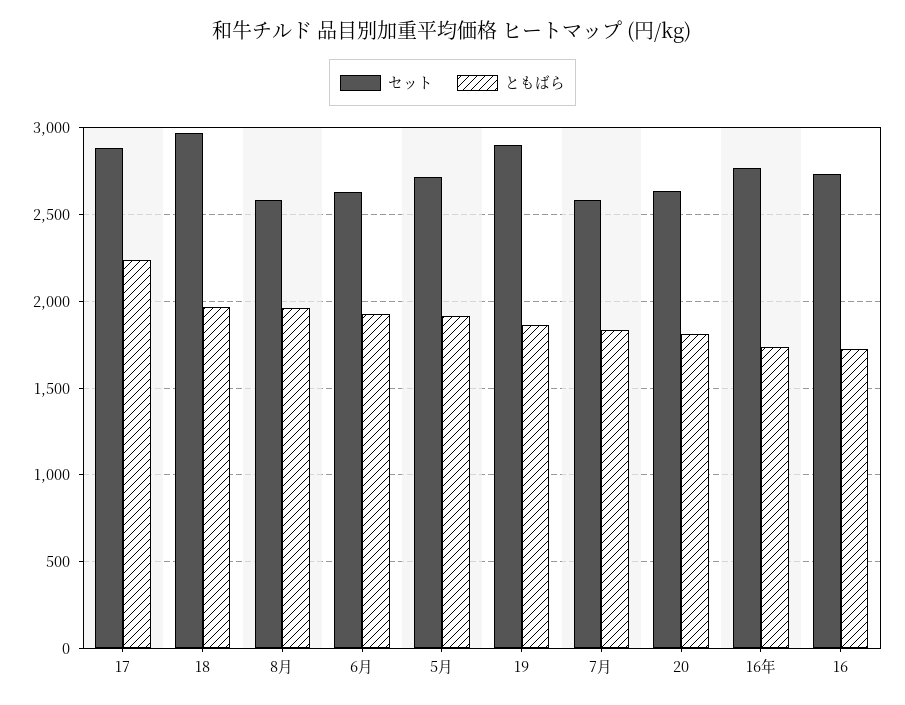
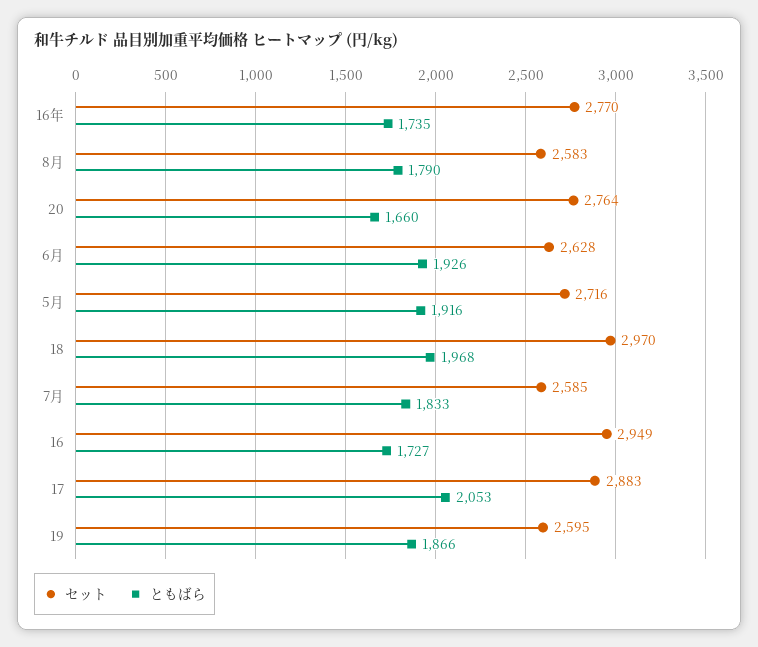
  {
    "セット": {
      "17": 2883,
      "18": 2970,
      "8月": 2583,
      "6月": 2628,
      "5月": 2716,
-     "19": 2900,
+     "19": 2595,
      "7月": 2585,
-     "20": 2650,
+     "20": 2764,
      "16年": 2770,
-     "16": 2750
+     "16": 2949
    },
    "ともばら": {
-     "17": 2250,
+     "17": 2053,
      "18": 1968,
-     "8月": 1950,
+     "8月": 1790,
      "6月": 1926,
      "5月": 1916,
      "19": 1866,
      "7月": 1833,
-     "20": 1800,
+     "20": 1660,
      "16年": 1735,
      "16": 1727
    }
  }

